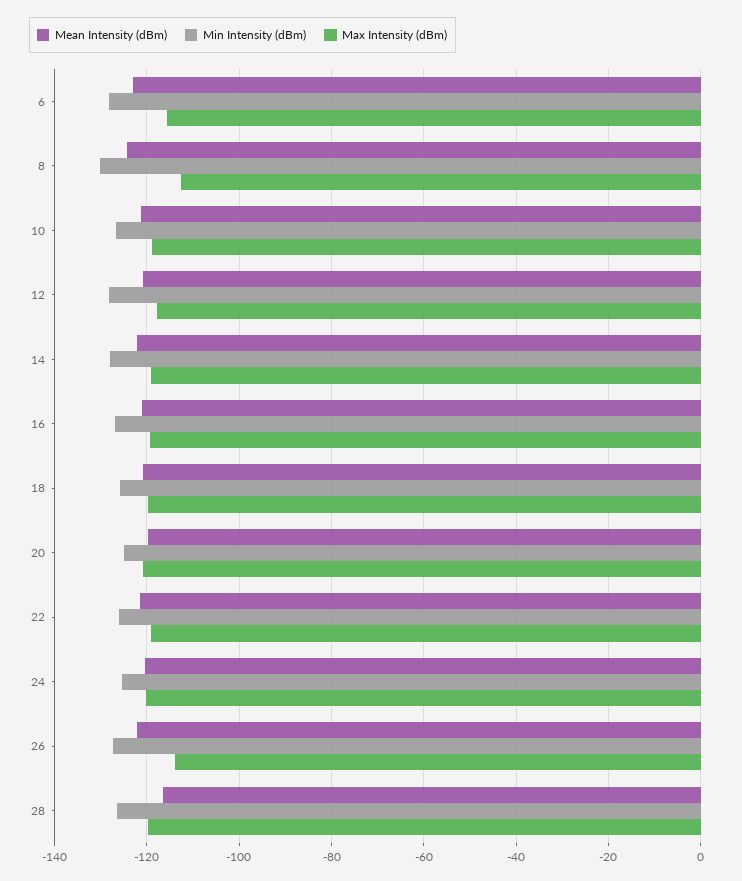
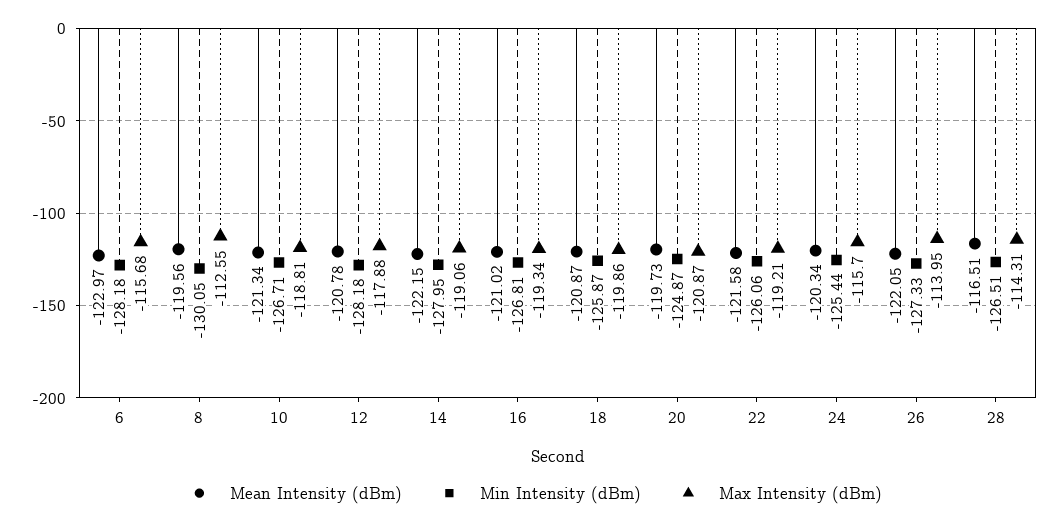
  {
    "Mean Intensity (dBm)": {
      "6": -122.97,
-     "8": -124,
+     "8": -119.56,
      "10": -121.34,
      "12": -120.78,
      "14": -122.15,
      "16": -121.02,
      "18": -120.87,
      "20": -119.73,
      "22": -121.58,
      "24": -120.34,
      "26": -122.05,
      "28": -116.51
    },
    "Min Intensity (dBm)": {
      "6": -128.18,
      "8": -130.05,
      "10": -126.71,
      "12": -128.18,
      "14": -127.95,
      "16": -126.81,
      "18": -125.87,
      "20": -124.87,
      "22": -126.06,
      "24": -125.44,
      "26": -127.33,
      "28": -126.51
    },
    "Max Intensity (dBm)": {
      "6": -115.68,
      "8": -112.55,
      "10": -118.81,
      "12": -117.88,
      "14": -119.06,
      "16": -119.34,
      "18": -119.86,
      "20": -120.87,
      "22": -119.21,
-     "24": -120,
+     "24": -115.7,
      "26": -113.95,
-     "28": -120
+     "28": -114.31
    }
  }

